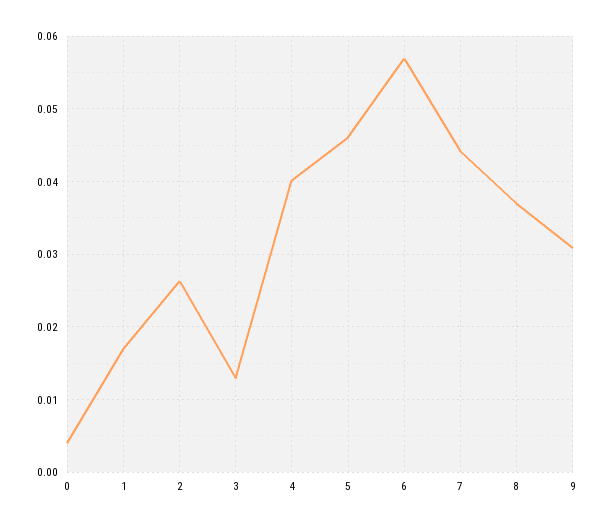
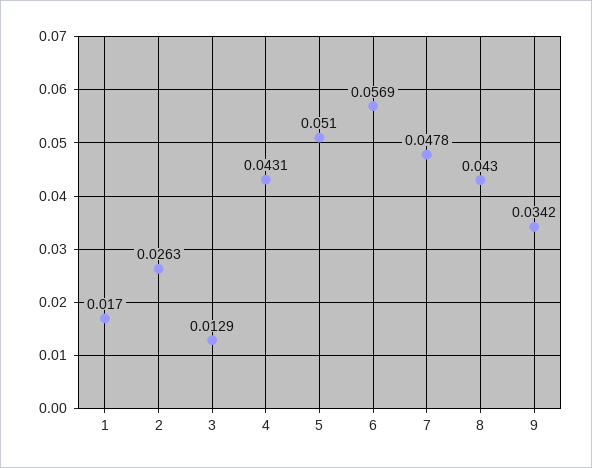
  {
-   "0": 0.004,
    "1": 0.017,
    "2": 0.0263,
    "3": 0.0129,
-   "4": 0.04,
+   "4": 0.0431,
-   "5": 0.046,
+   "5": 0.051,
    "6": 0.0569,
-   "7": 0.044,
+   "7": 0.0478,
-   "8": 0.037,
+   "8": 0.043,
-   "9": 0.031
+   "9": 0.0342
  }

